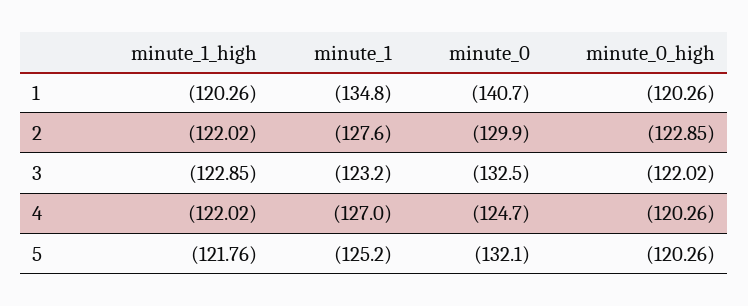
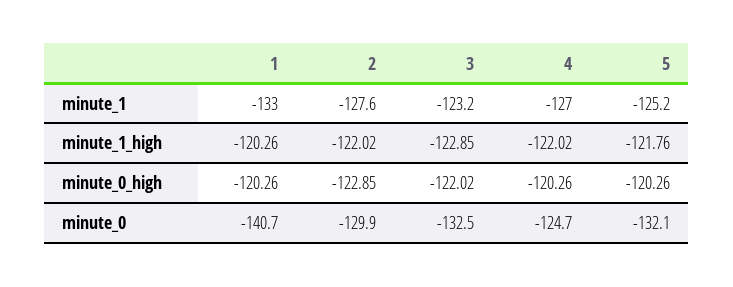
  {
    "minute_1_high": {
      "1": -120.26,
      "2": -122.02,
      "3": -122.85,
      "4": -122.02,
      "5": -121.76
    },
    "minute_1": {
-     "1": -134.8,
+     "1": -133,
      "2": -127.6,
      "3": -123.2,
      "4": -127,
      "5": -125.2
    },
    "minute_0": {
      "1": -140.7,
      "2": -129.9,
      "3": -132.5,
      "4": -124.7,
      "5": -132.1
    },
    "minute_0_high": {
      "1": -120.26,
      "2": -122.85,
      "3": -122.02,
      "4": -120.26,
      "5": -120.26
    }
  }

